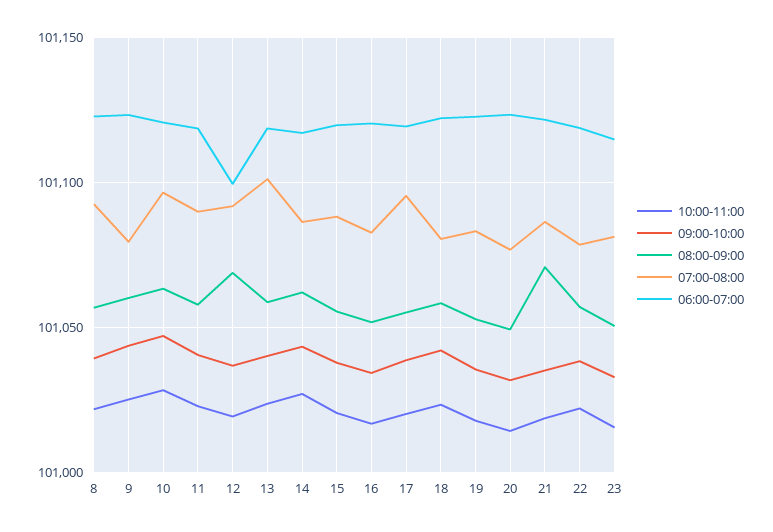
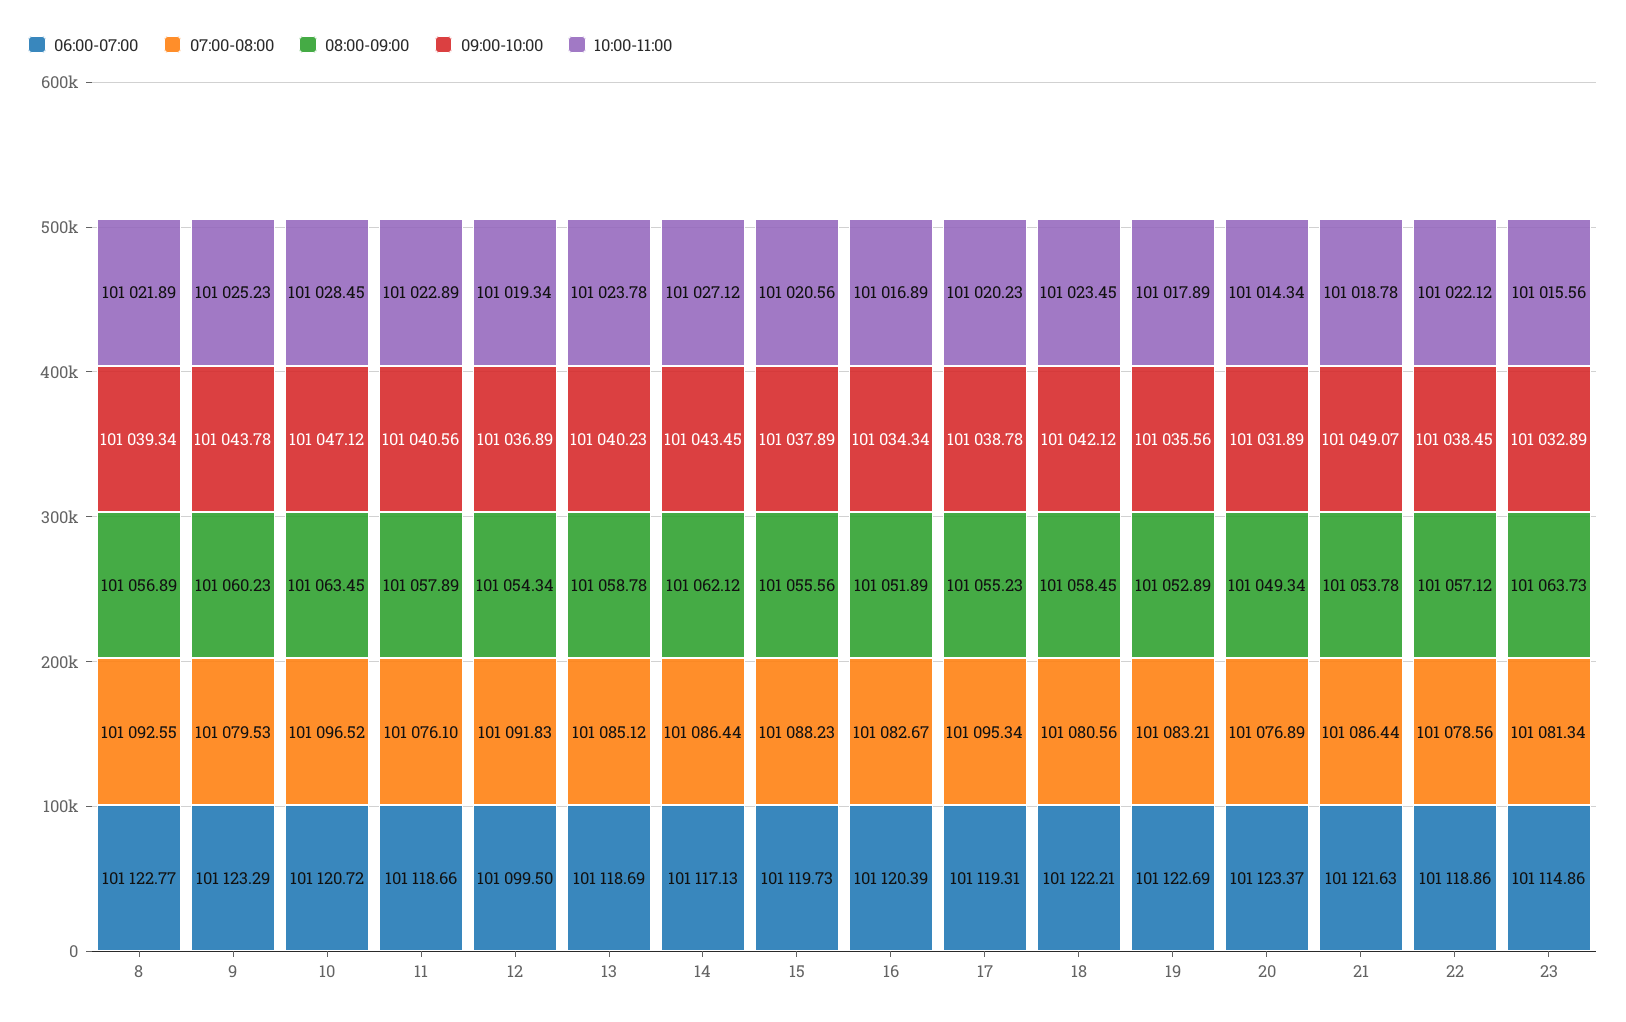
  {
    "10:00-11:00": {
      "8": 101021.89,
      "9": 101025.23,
      "10": 101028.45,
      "11": 101022.89,
      "12": 101019.34,
      "13": 101023.78,
      "14": 101027.12,
      "15": 101020.56,
      "16": 101016.89,
      "17": 101020.23,
      "18": 101023.45,
      "19": 101017.89,
      "20": 101014.34,
      "21": 101018.78,
      "22": 101022.12,
      "23": 101015.56
    },
    "09:00-10:00": {
      "8": 101039.34,
      "9": 101043.78,
      "10": 101047.12,
      "11": 101040.56,
      "12": 101036.89,
      "13": 101040.23,
      "14": 101043.45,
      "15": 101037.89,
      "16": 101034.34,
      "17": 101038.78,
      "18": 101042.12,
      "19": 101035.56,
      "20": 101031.89,
-     "21": 101035,
+     "21": 101049.07,
      "22": 101038.45,
      "23": 101032.89
    },
    "08:00-09:00": {
      "8": 101056.89,
      "9": 101060.23,
      "10": 101063.45,
      "11": 101057.89,
-     "12": 101070,
+     "12": 101054.34,
      "13": 101058.78,
      "14": 101062.12,
      "15": 101055.56,
      "16": 101051.89,
      "17": 101055.23,
      "18": 101058.45,
      "19": 101052.89,
      "20": 101049.34,
-     "21": 101070,
+     "21": 101053.78,
      "22": 101057.12,
-     "23": 101050
+     "23": 101063.73
    },
    "07:00-08:00": {
      "8": 101092.55,
      "9": 101079.53,
      "10": 101096.52,
-     "11": 101090,
+     "11": 101076.1,
      "12": 101091.83,
-     "13": 101100,
+     "13": 101085.12,
      "14": 101086.44,
      "15": 101088.23,
      "16": 101082.67,
      "17": 101095.34,
      "18": 101080.56,
      "19": 101083.21,
      "20": 101076.89,
      "21": 101086.44,
      "22": 101078.56,
      "23": 101081.34
    },
    "06:00-07:00": {
      "8": 101122.77,
      "9": 101123.29,
      "10": 101120.72,
      "11": 101118.66,
      "12": 101099.5,
      "13": 101118.69,
      "14": 101117.13,
      "15": 101119.73,
      "16": 101120.39,
      "17": 101119.31,
      "18": 101122.21,
      "19": 101122.69,
      "20": 101123.37,
      "21": 101121.63,
      "22": 101118.86,
      "23": 101114.86
    }
  }

